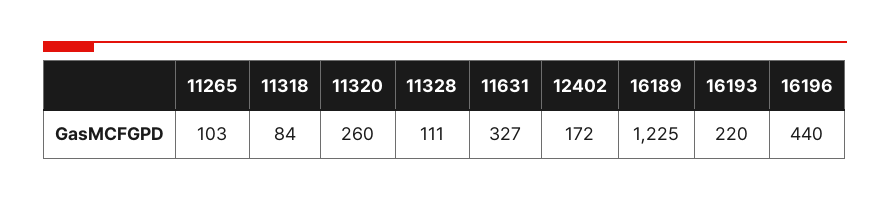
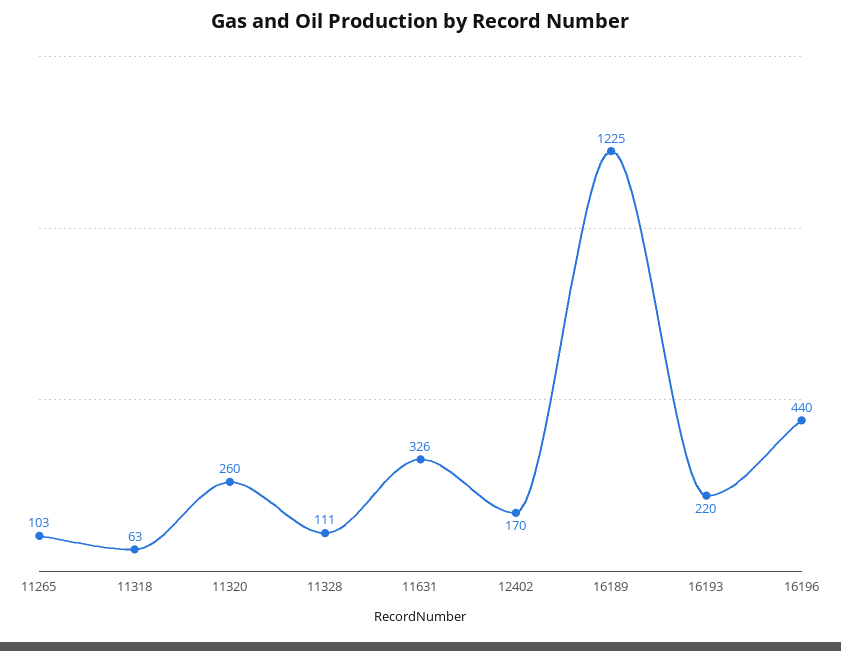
  {
    "11265": 103,
-   "11318": 84,
+   "11318": 63,
    "11320": 260,
    "11328": 111,
-   "11631": 327,
+   "11631": 326,
-   "12402": 172,
+   "12402": 170,
    "16189": 1225,
    "16193": 220,
    "16196": 440
  }

